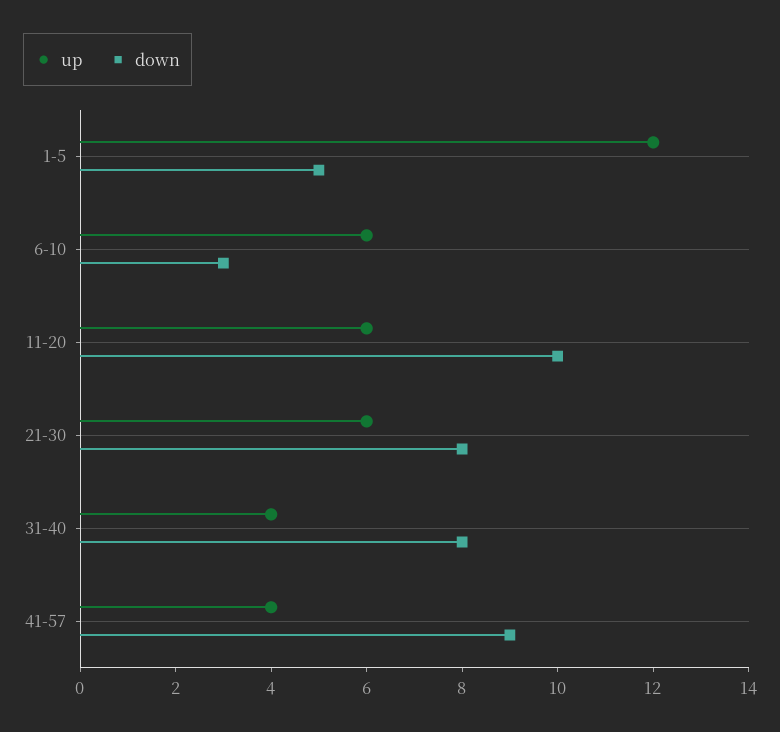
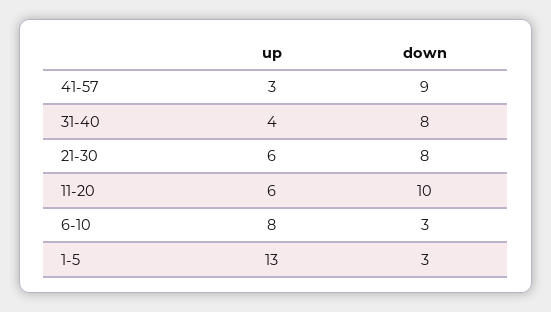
  {
    "up": {
-     "1-5": 12,
+     "1-5": 13,
-     "6-10": 6,
+     "6-10": 8,
      "11-20": 6,
      "21-30": 6,
      "31-40": 4,
-     "41-57": 4
+     "41-57": 3
    },
    "down": {
-     "1-5": 5,
+     "1-5": 3,
      "6-10": 3,
      "11-20": 10,
      "21-30": 8,
      "31-40": 8,
      "41-57": 9
    }
  }

